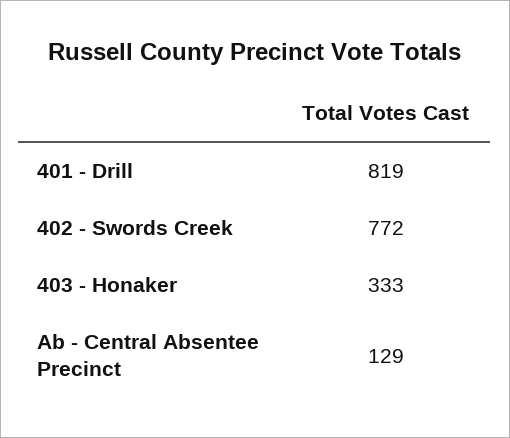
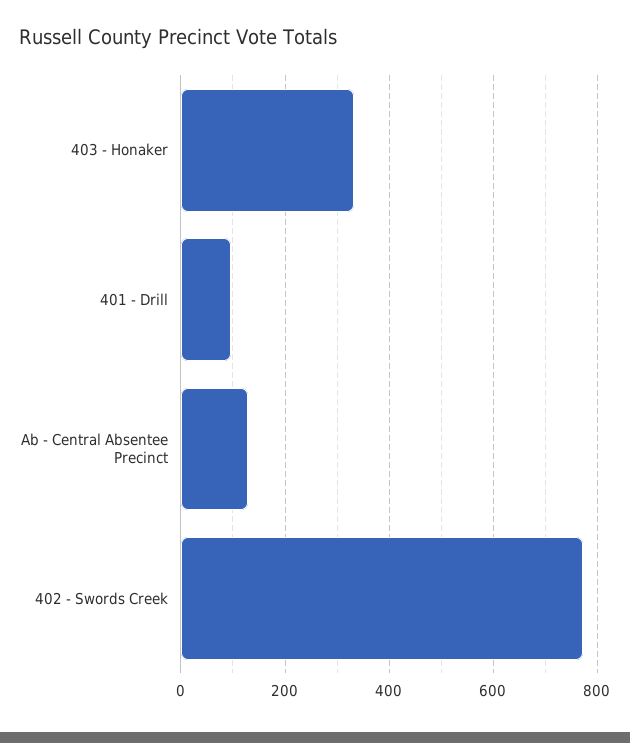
  {
-   "401 - Drill": 819,
+   "401 - Drill": 100,
    "402 - Swords Creek": 772,
    "403 - Honaker": 333,
    "Ab - Central Absentee Precinct": 129
  }

